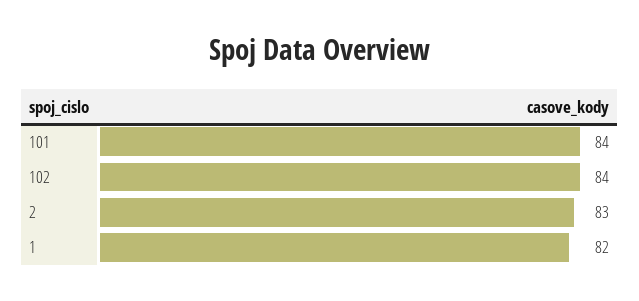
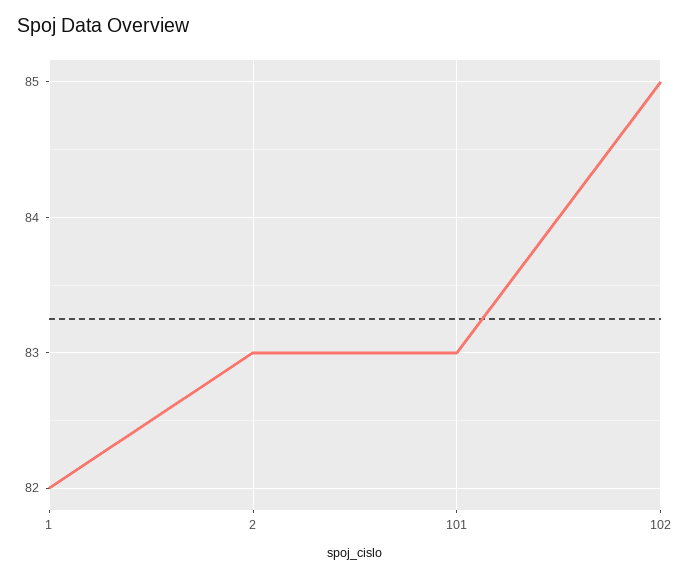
  {
-   "101": 84,
+   "101": 83,
-   "102": 84,
+   "102": 85,
    "2": 83,
    "1": 82
  }

